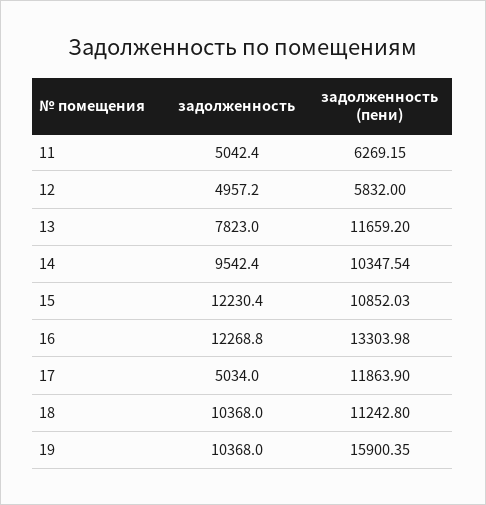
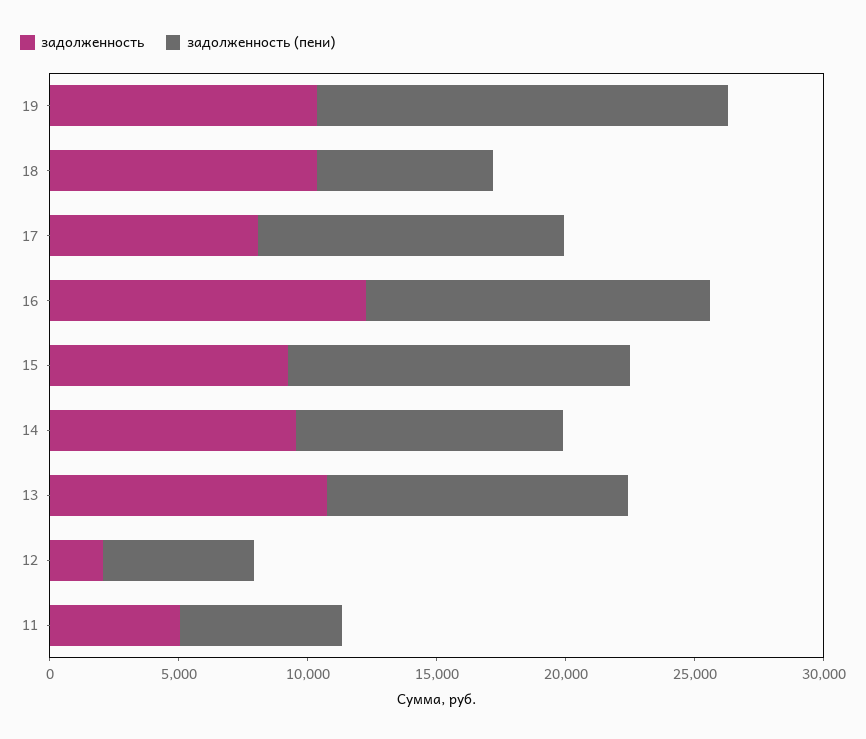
  {
    "задолженность": {
      "11": 5042.4,
-     "12": 4957.2,
+     "12": 2000,
-     "13": 7823,
+     "13": 11000,
      "14": 9542.4,
-     "15": 12230.4,
+     "15": 9000,
      "16": 12268.8,
-     "17": 5034,
+     "17": 8000,
      "18": 10368,
      "19": 10368
    },
    "задолженность (пени)": {
      "11": 6269.15,
      "12": 5832,
      "13": 11659.2,
      "14": 10347.54,
-     "15": 10852.03,
+     "15": 13000,
      "16": 13303.98,
      "17": 11863.9,
-     "18": 11242.8,
+     "18": 7000,
      "19": 15900.35
    }
  }

